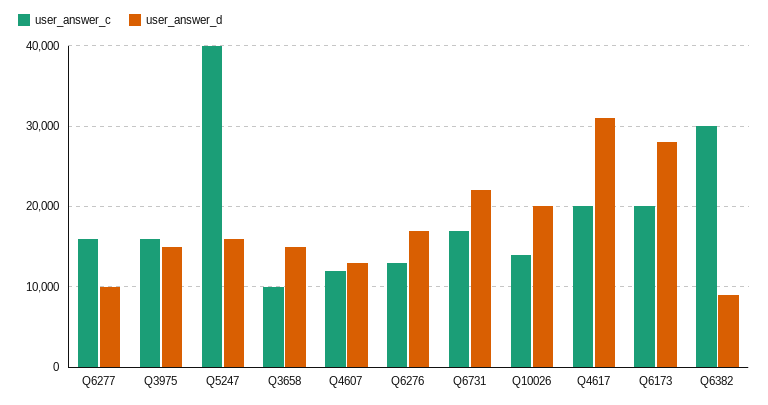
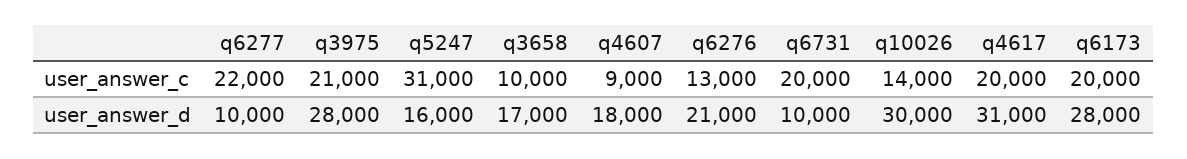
  {
    "user_answer_c": {
-     "Q6277": 16000,
+     "Q6277": 22000,
-     "Q3975": 16000,
+     "Q3975": 21000,
-     "Q5247": 40000,
+     "Q5247": 31000,
      "Q3658": 10000,
-     "Q4607": 12000,
+     "Q4607": 9000,
      "Q6276": 13000,
-     "Q6731": 17000,
+     "Q6731": 20000,
      "Q10026": 14000,
      "Q4617": 20000,
-     "Q6173": 20000,
+     "Q6173": 20000
-     "Q6382": 30000
    },
    "user_answer_d": {
      "Q6277": 10000,
-     "Q3975": 15000,
+     "Q3975": 28000,
      "Q5247": 16000,
-     "Q3658": 15000,
+     "Q3658": 17000,
-     "Q4607": 13000,
+     "Q4607": 18000,
-     "Q6276": 17000,
+     "Q6276": 21000,
-     "Q6731": 22000,
+     "Q6731": 10000,
-     "Q10026": 20000,
+     "Q10026": 30000,
      "Q4617": 31000,
-     "Q6173": 28000,
+     "Q6173": 28000
-     "Q6382": 9000
    }
  }

